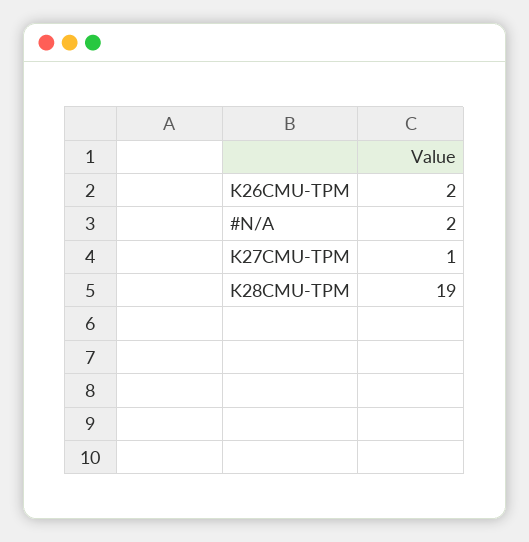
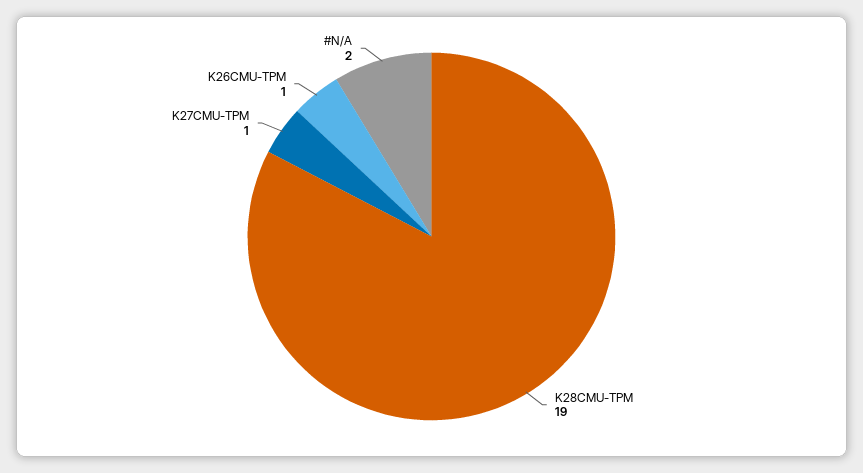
  {
-   "K26CMU-TPM": 2,
+   "K26CMU-TPM": 1,
    "#N/A": 2,
    "K27CMU-TPM": 1,
    "K28CMU-TPM": 19
  }

